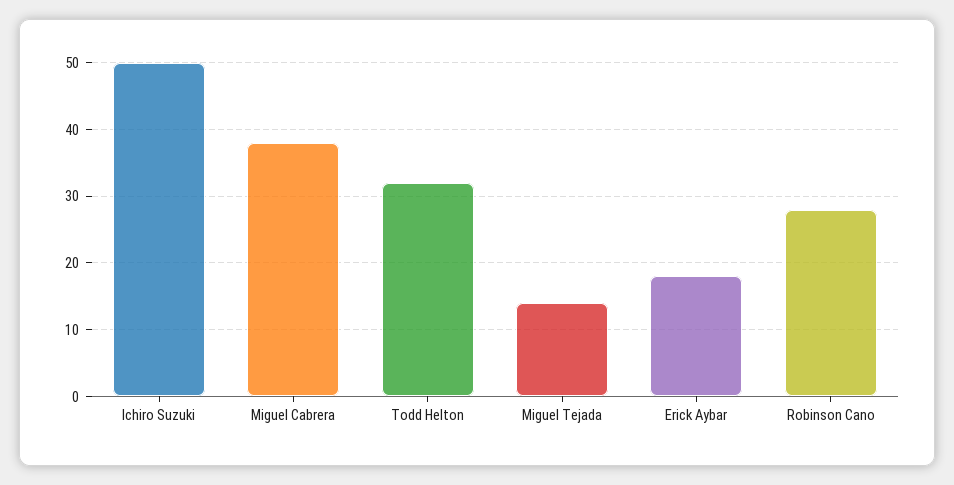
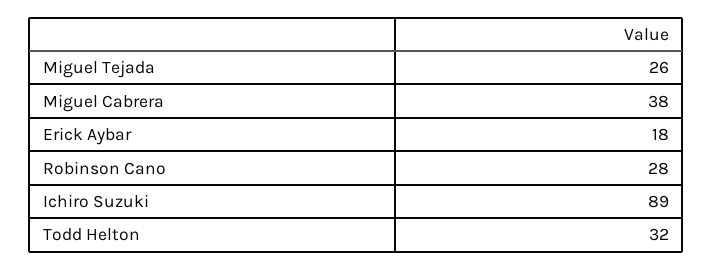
  {
-   "Ichiro Suzuki": 50,
+   "Ichiro Suzuki": 89,
    "Miguel Cabrera": 38,
    "Todd Helton": 32,
-   "Miguel Tejada": 14,
+   "Miguel Tejada": 26,
    "Erick Aybar": 18,
    "Robinson Cano": 28
  }

